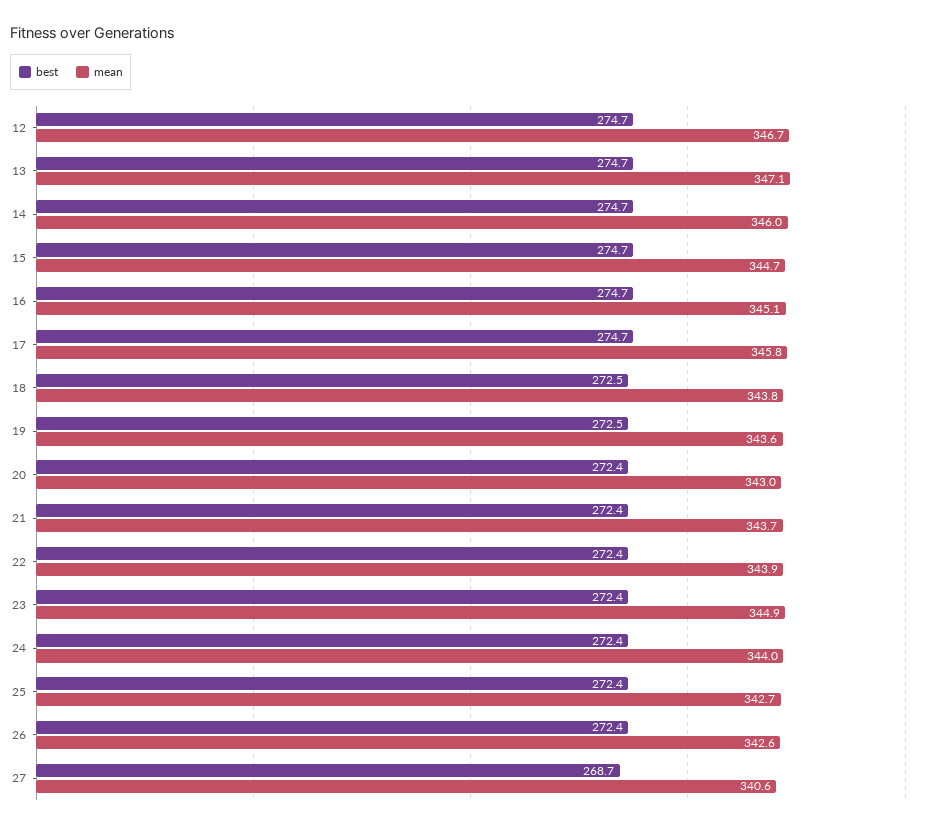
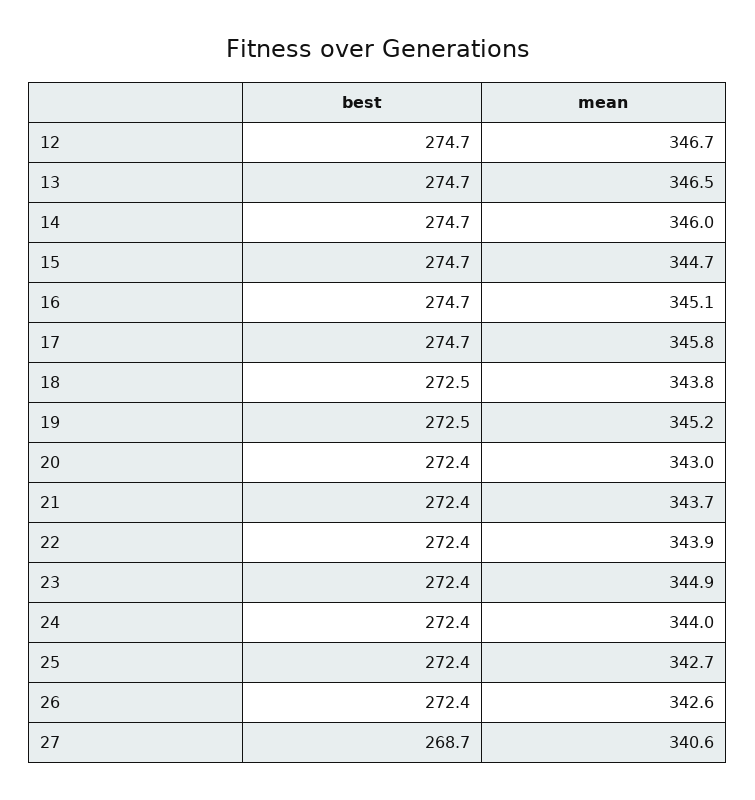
  {
    "best": {
      "12": 274.7,
      "13": 274.7,
      "14": 274.7,
      "15": 274.7,
      "16": 274.7,
      "17": 274.7,
      "18": 272.5,
      "19": 272.5,
      "20": 272.4,
      "21": 272.4,
      "22": 272.4,
      "23": 272.4,
      "24": 272.4,
      "25": 272.4,
      "26": 272.4,
      "27": 268.7
    },
    "mean": {
      "12": 346.7,
-     "13": 347.1,
+     "13": 346.5,
      "14": 346,
      "15": 344.7,
      "16": 345.1,
      "17": 345.8,
      "18": 343.8,
-     "19": 343.6,
+     "19": 345.2,
      "20": 343,
      "21": 343.7,
      "22": 343.9,
      "23": 344.9,
      "24": 344,
      "25": 342.7,
      "26": 342.6,
      "27": 340.6
    }
  }

